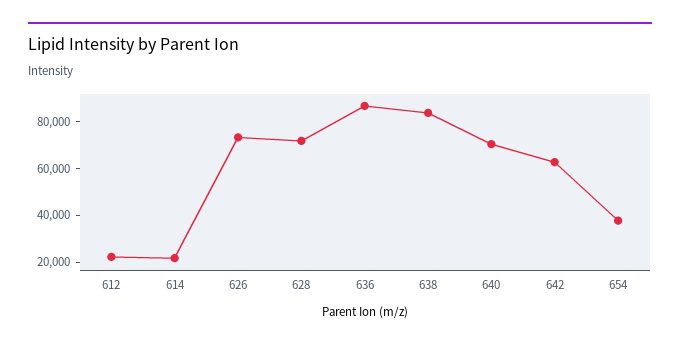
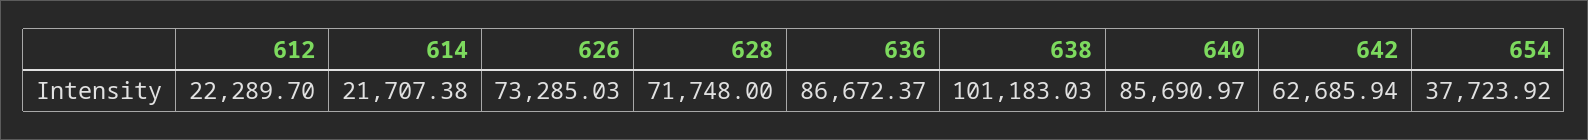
  {
    "612": 22289.7,
    "614": 21707.38,
    "626": 73285.03,
    "628": 71748,
    "636": 86672.37,
-   "638": 85000,
+   "638": 101183.03,
-   "640": 70000,
+   "640": 85690.97,
    "642": 62685.94,
    "654": 37723.92
  }

